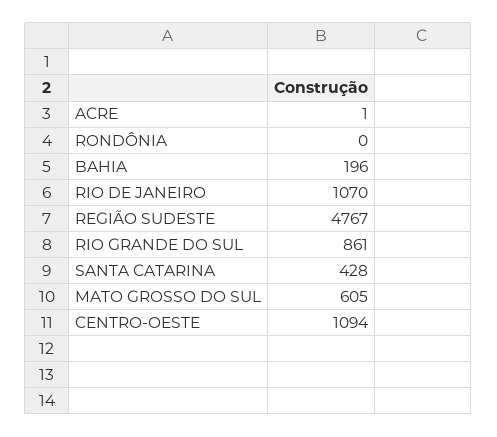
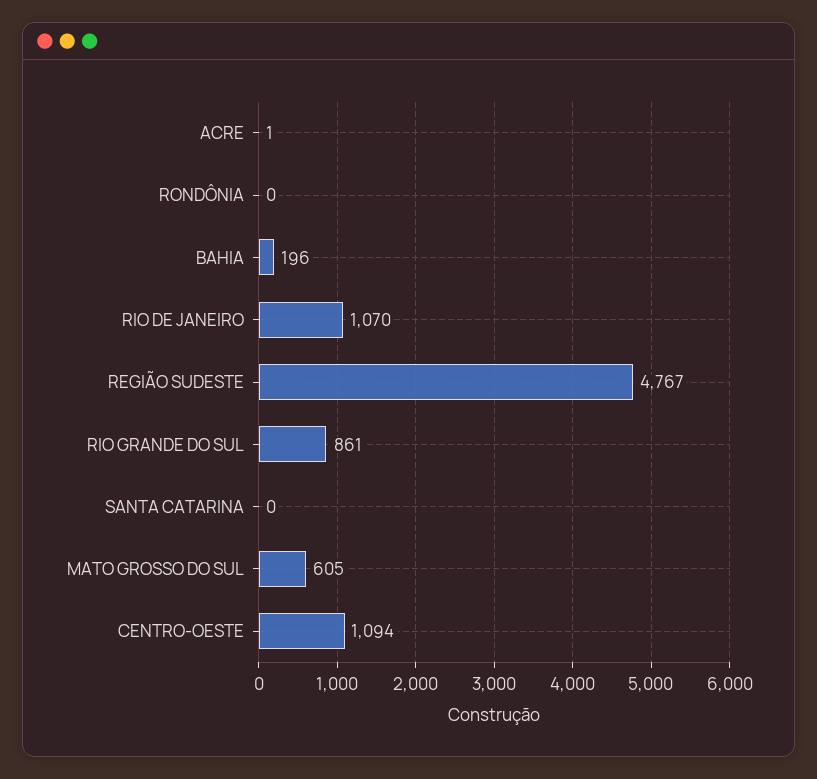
  {
    "ACRE": 1,
    "RONDÔNIA": 0,
    "BAHIA": 196,
    "RIO DE JANEIRO": 1070,
    "REGIÃO SUDESTE": 4767,
    "RIO GRANDE DO SUL": 861,
-   "SANTA CATARINA": 428,
+   "SANTA CATARINA": 0,
    "MATO GROSSO DO SUL": 605,
    "CENTRO-OESTE": 1094
  }

